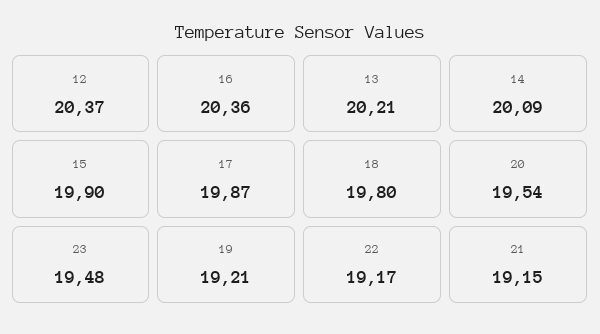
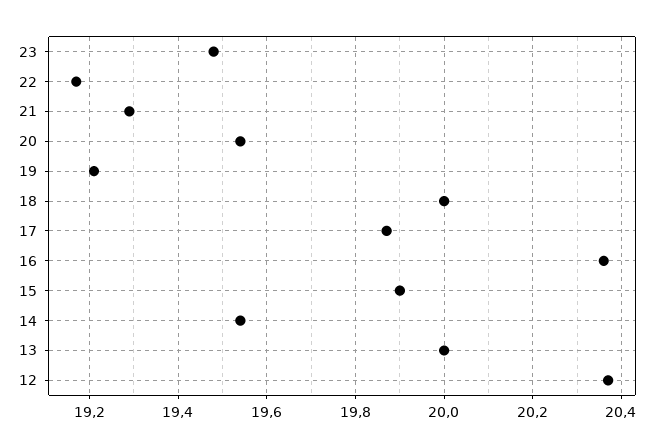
  {
    "12": 20.37,
    "16": 20.36,
-   "13": 20.21,
+   "13": 20,
-   "14": 20.09,
+   "14": 19.55,
    "15": 19.9,
    "17": 19.87,
-   "18": 19.8,
+   "18": 20,
    "20": 19.54,
    "23": 19.48,
    "19": 19.21,
    "22": 19.17,
-   "21": 19.15
+   "21": 19.3
  }

